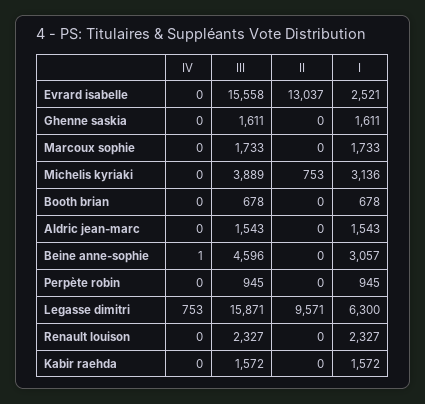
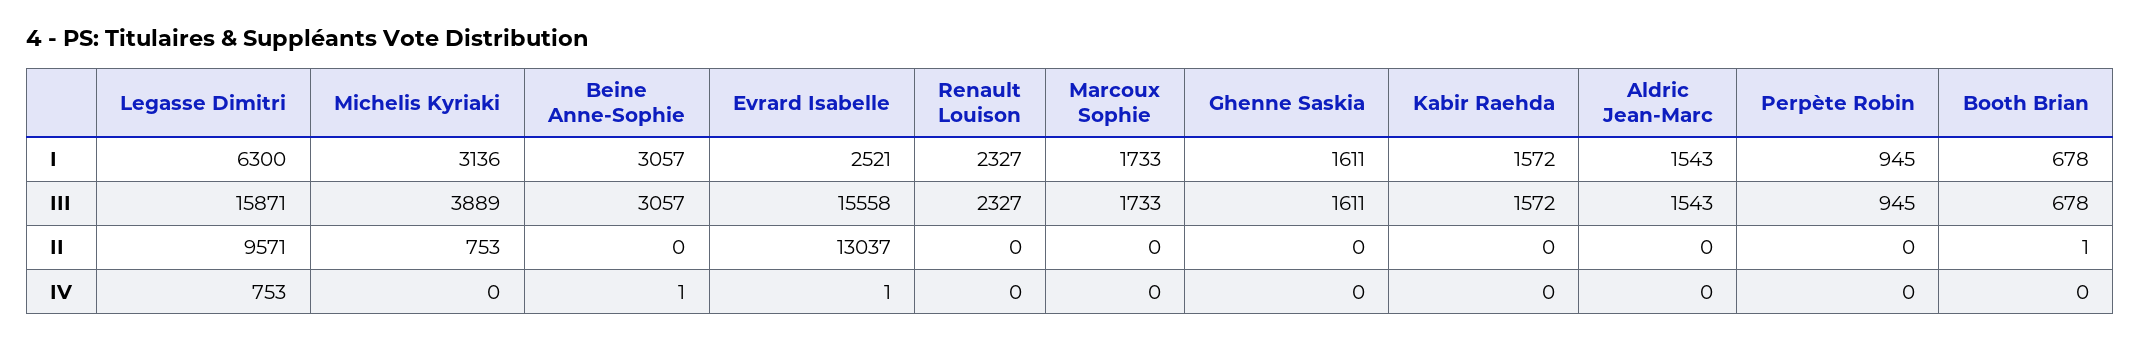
  {
    "IV": {
-     "Evrard isabelle": 0,
+     "Evrard isabelle": 1,
      "Ghenne saskia": 0,
      "Marcoux sophie": 0,
      "Michelis kyriaki": 0,
      "Booth brian": 0,
      "Aldric jean-marc": 0,
      "Beine anne-sophie": 1,
      "Perpète robin": 0,
      "Legasse dimitri": 753,
      "Renault louison": 0,
      "Kabir raehda": 0
    },
    "III": {
      "Evrard isabelle": 15558,
      "Ghenne saskia": 1611,
      "Marcoux sophie": 1733,
      "Michelis kyriaki": 3889,
      "Booth brian": 678,
      "Aldric jean-marc": 1543,
-     "Beine anne-sophie": 4596,
+     "Beine anne-sophie": 3057,
      "Perpète robin": 945,
      "Legasse dimitri": 15871,
      "Renault louison": 2327,
      "Kabir raehda": 1572
    },
    "II": {
      "Evrard isabelle": 13037,
      "Ghenne saskia": 0,
      "Marcoux sophie": 0,
      "Michelis kyriaki": 753,
-     "Booth brian": 0,
+     "Booth brian": 1,
      "Aldric jean-marc": 0,
      "Beine anne-sophie": 0,
      "Perpète robin": 0,
      "Legasse dimitri": 9571,
      "Renault louison": 0,
      "Kabir raehda": 0
    },
    "I": {
      "Evrard isabelle": 2521,
      "Ghenne saskia": 1611,
      "Marcoux sophie": 1733,
      "Michelis kyriaki": 3136,
      "Booth brian": 678,
      "Aldric jean-marc": 1543,
      "Beine anne-sophie": 3057,
      "Perpète robin": 945,
      "Legasse dimitri": 6300,
      "Renault louison": 2327,
      "Kabir raehda": 1572
    }
  }

